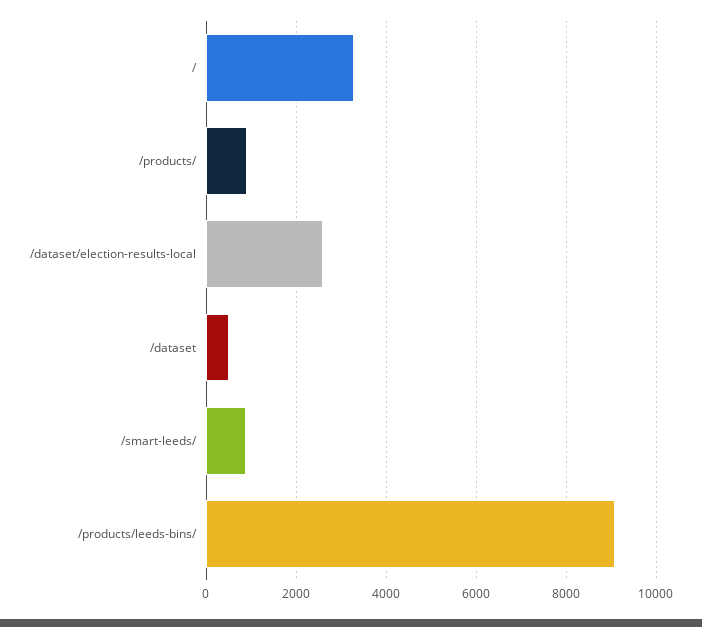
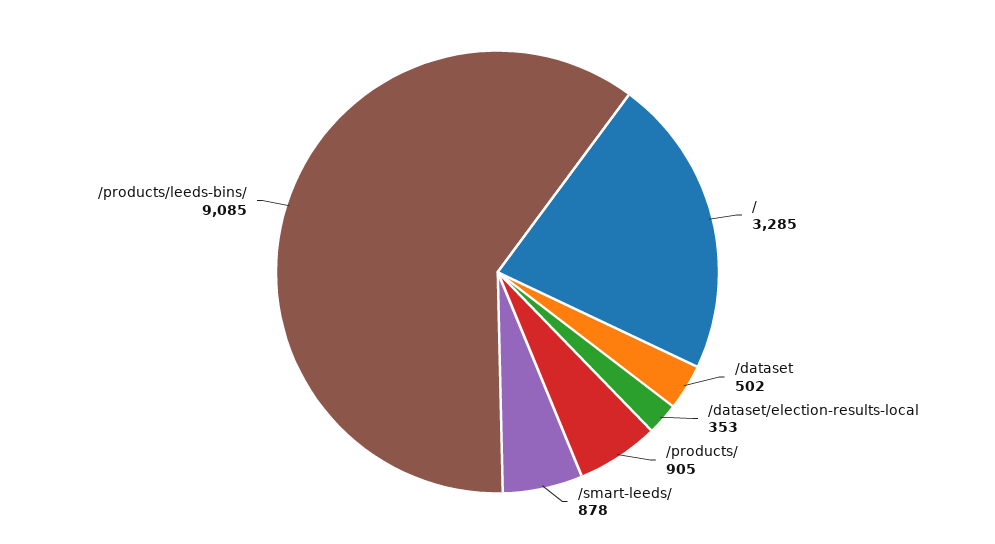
  {
    "/": 3285,
    "/products/": 905,
-   "/dataset/election-results-local": 2600,
+   "/dataset/election-results-local": 353,
    "/dataset": 502,
    "/smart-leeds/": 878,
    "/products/leeds-bins/": 9085
  }

